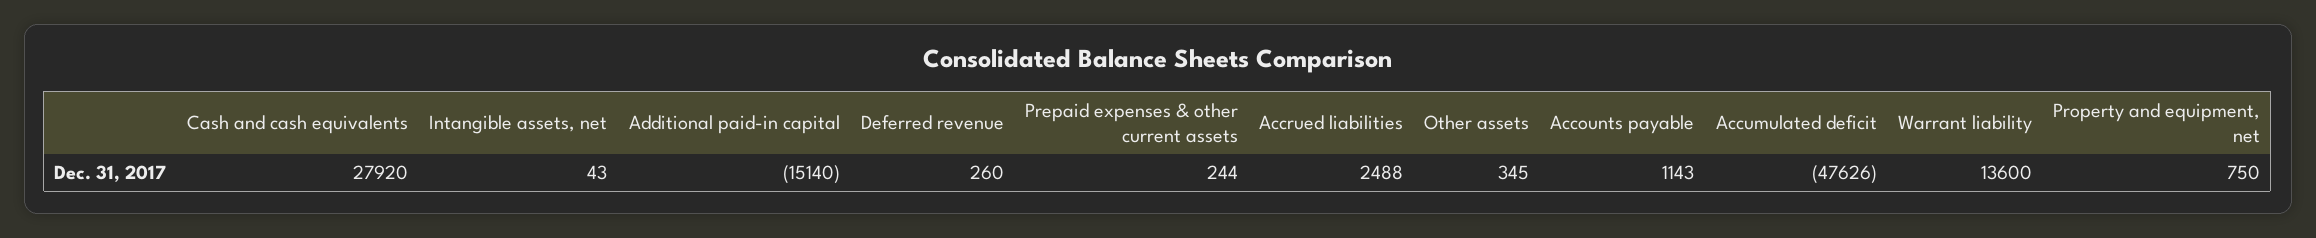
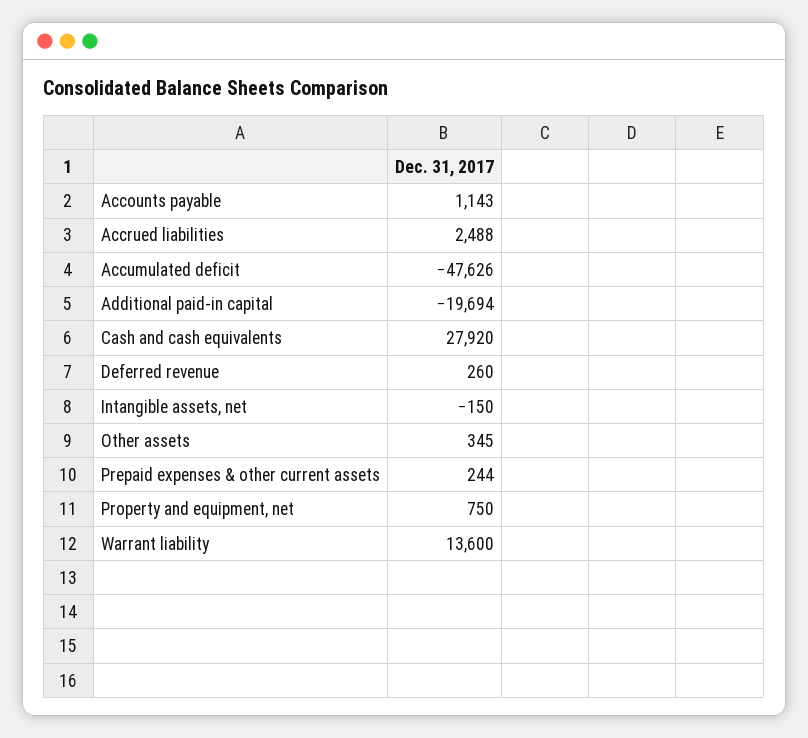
  {
    "Cash and cash equivalents": 27920,
-   "Intangible assets, net": 43,
+   "Intangible assets, net": -150,
-   "Additional paid-in capital": -15140,
+   "Additional paid-in capital": -19694,
    "Deferred revenue": 260,
    "Prepaid expenses & other current assets": 244,
    "Accrued liabilities": 2488,
    "Other assets": 345,
    "Accounts payable": 1143,
    "Accumulated deficit": -47626,
    "Warrant liability": 13600,
    "Property and equipment, net": 750
  }

